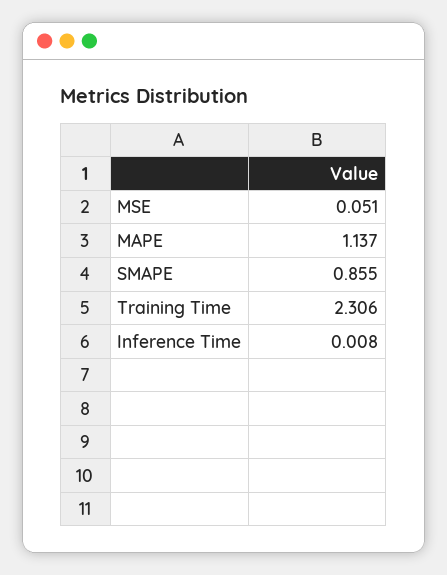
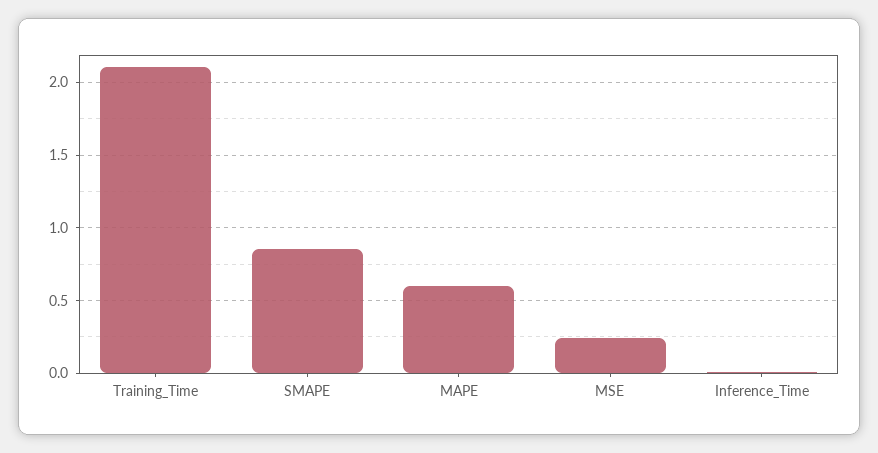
  {
-   "MSE": 0.051,
+   "MSE": 0.25,
-   "MAPE": 1.137,
+   "MAPE": 0.6,
    "SMAPE": 0.855,
-   "Training Time": 2.306,
+   "Training Time": 2.1,
    "Inference Time": 0.008
  }

